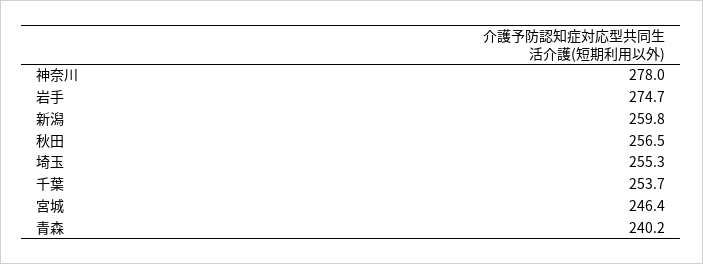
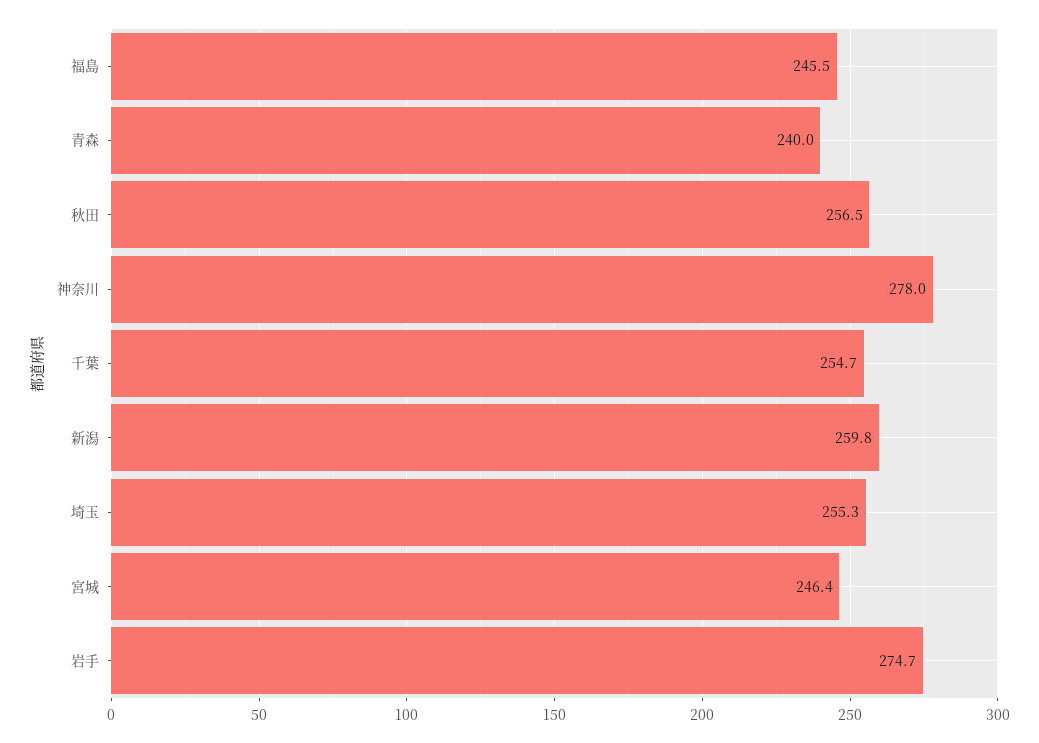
  {
    "神奈川": 278,
    "岩手": 274.7,
    "新潟": 259.8,
    "秋田": 256.5,
    "埼玉": 255.3,
-   "千葉": 253.7,
+   "千葉": 254.7,
    "宮城": 246.4,
-   "青森": 240.2
+   "青森": 240,
+   "福島": 245.5
  }

